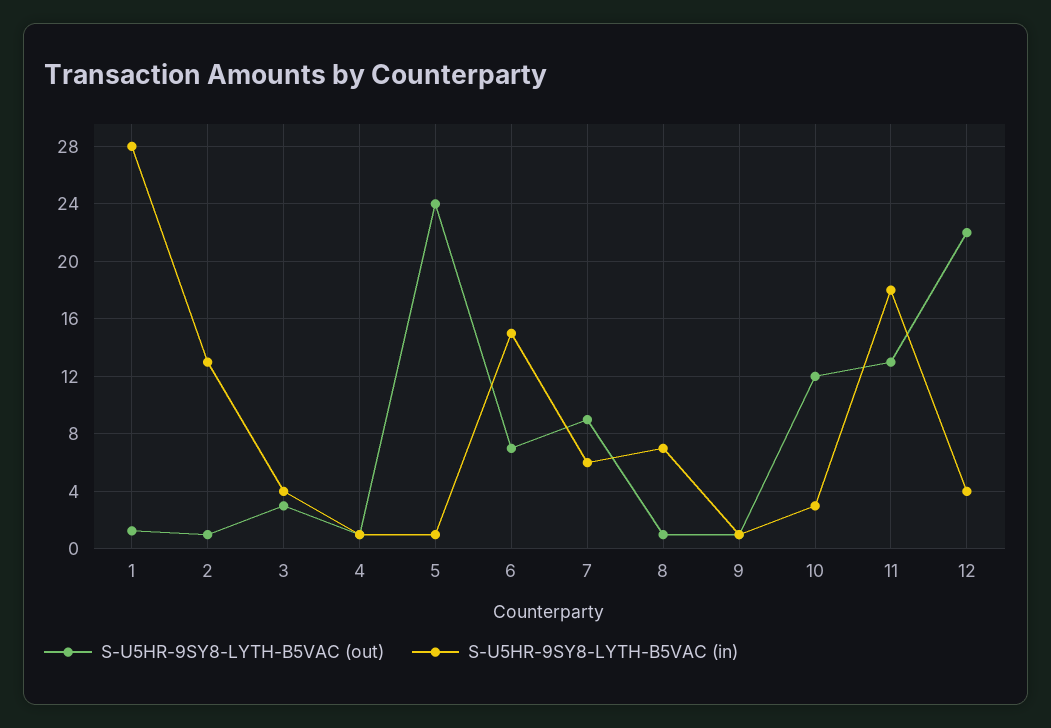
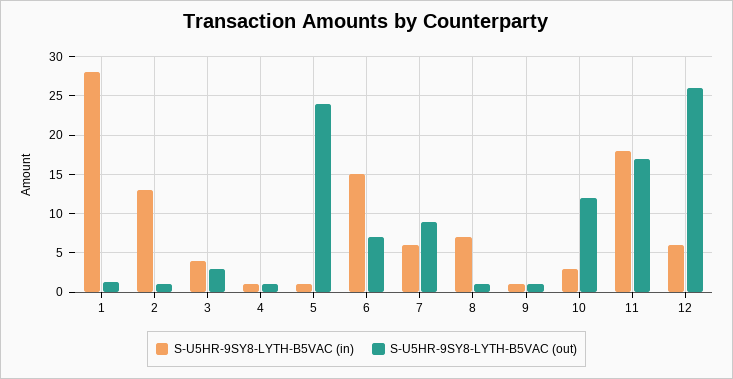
  {
    "S-U5HR-9SY8-LYTH-B5VAC (out)": {
      "1": 1.5,
      "2": 1,
      "3": 3,
      "4": 1,
      "5": 24,
      "6": 7,
      "7": 9,
      "8": 1,
      "9": 1,
      "10": 12,
-     "11": 13,
+     "11": 17,
-     "12": 22
+     "12": 26
    },
    "S-U5HR-9SY8-LYTH-B5VAC (in)": {
      "1": 28,
      "2": 13,
      "3": 4,
      "4": 1,
      "5": 1,
      "6": 15,
      "7": 6,
      "8": 7,
      "9": 1,
      "10": 3,
      "11": 18,
-     "12": 4
+     "12": 6
    }
  }

